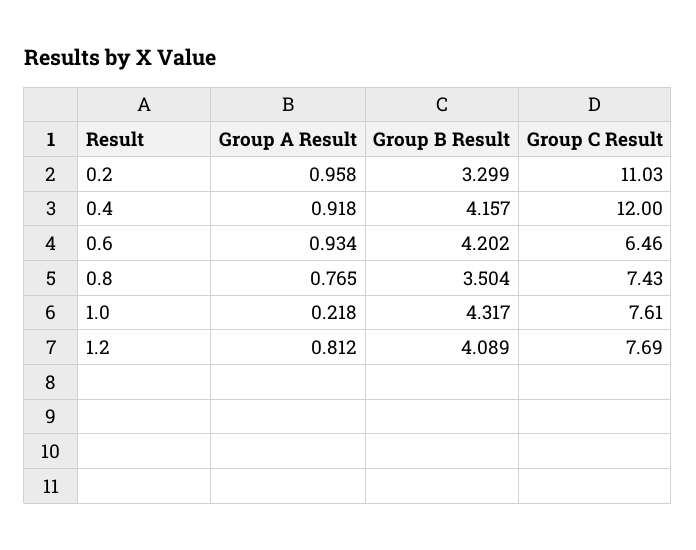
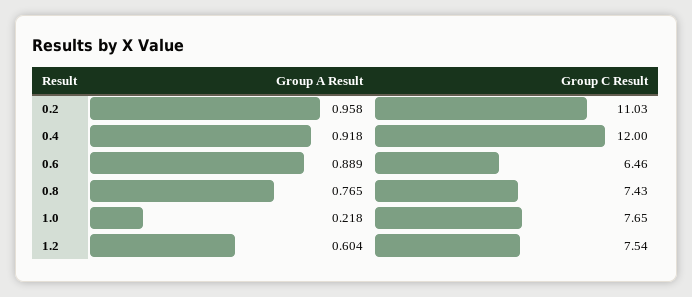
  {
    "Group A Result": {
      "0.2": 0.958,
      "0.4": 0.918,
-     "0.6": 0.934,
+     "0.6": 0.889,
      "0.8": 0.765,
      "1.0": 0.218,
-     "1.2": 0.812
+     "1.2": 0.604
    },
-   "Group B Result": {
-     "0.2": 3.299,
-     "0.4": 4.157,
-     "0.6": 4.202,
-     "0.8": 3.504,
-     "1.0": 4.317,
-     "1.2": 4.089
-   },
    "Group C Result": {
      "0.2": 11.03,
      "0.4": 12,
      "0.6": 6.46,
      "0.8": 7.43,
-     "1.0": 7.61,
+     "1.0": 7.65,
-     "1.2": 7.69
+     "1.2": 7.54
    }
  }

